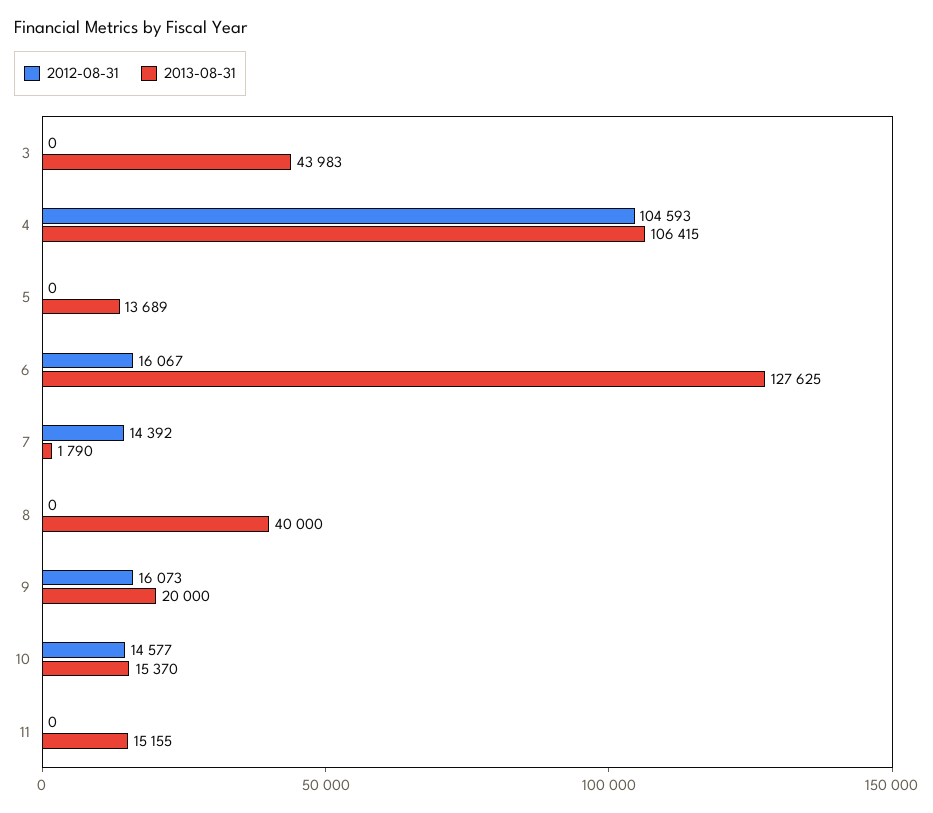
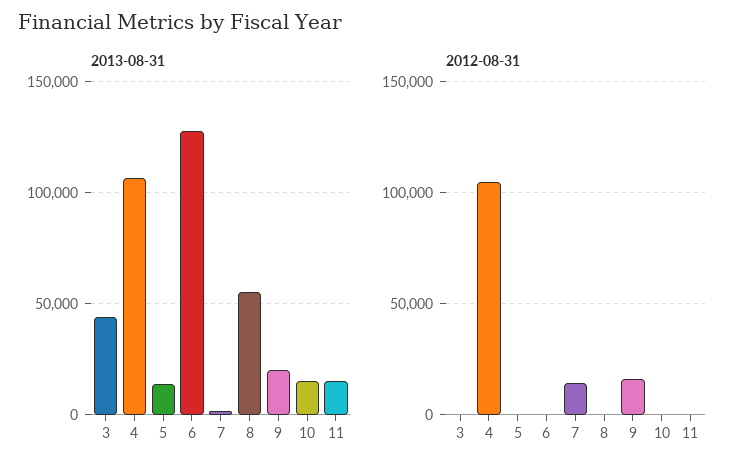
  {
    "2012-08-31": {
      "3": 0,
      "4": 104593,
      "5": 0,
-     "6": 16067,
+     "6": 0,
      "7": 14392,
      "8": 0,
      "9": 16073,
-     "10": 14577,
+     "10": 0,
      "11": 0
    },
    "2013-08-31": {
      "3": 43983,
      "4": 106415,
      "5": 13689,
      "6": 127625,
      "7": 1790,
-     "8": 40000,
+     "8": 55000,
      "9": 20000,
      "10": 15370,
      "11": 15155
    }
  }

